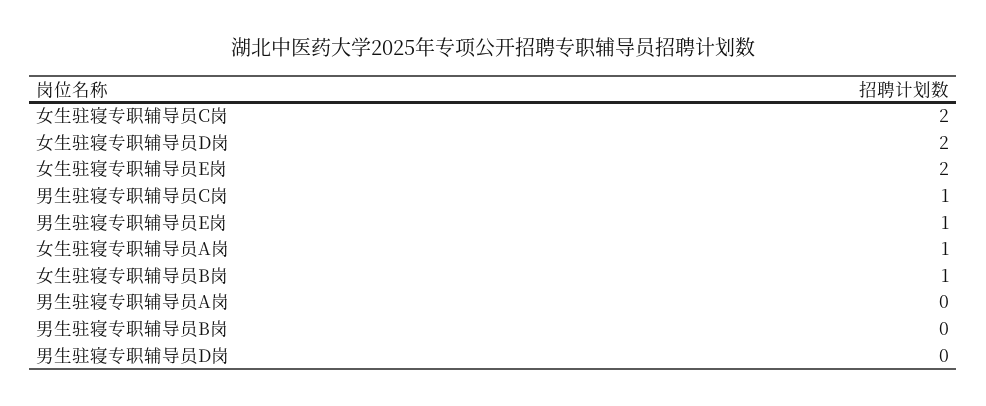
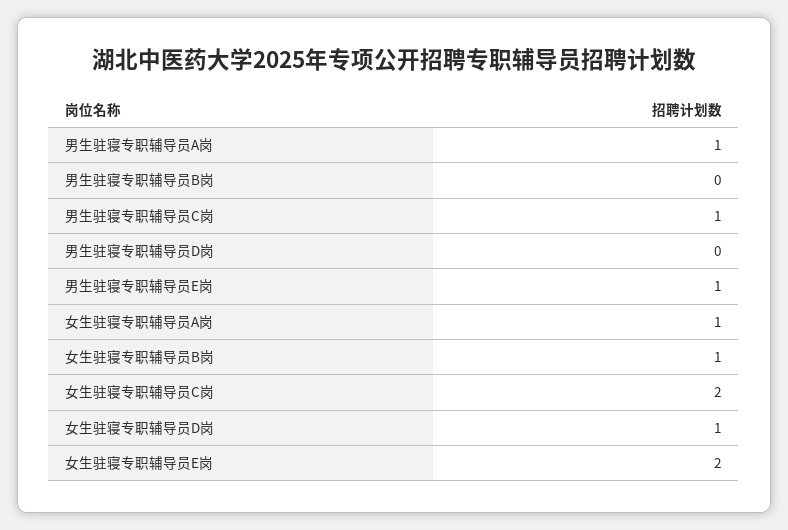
  {
    "女生驻寝专职辅导员C岗": 2,
-   "女生驻寝专职辅导员D岗": 2,
+   "女生驻寝专职辅导员D岗": 1,
    "女生驻寝专职辅导员E岗": 2,
    "男生驻寝专职辅导员C岗": 1,
    "男生驻寝专职辅导员E岗": 1,
    "女生驻寝专职辅导员A岗": 1,
    "女生驻寝专职辅导员B岗": 1,
-   "男生驻寝专职辅导员A岗": 0,
+   "男生驻寝专职辅导员A岗": 1,
    "男生驻寝专职辅导员B岗": 0,
    "男生驻寝专职辅导员D岗": 0
  }

